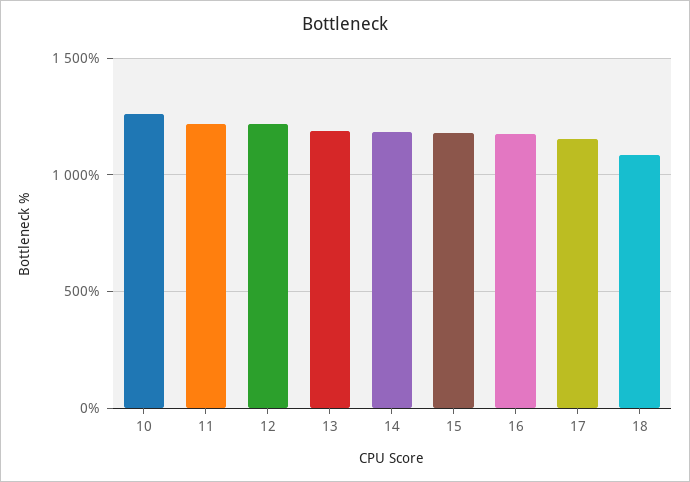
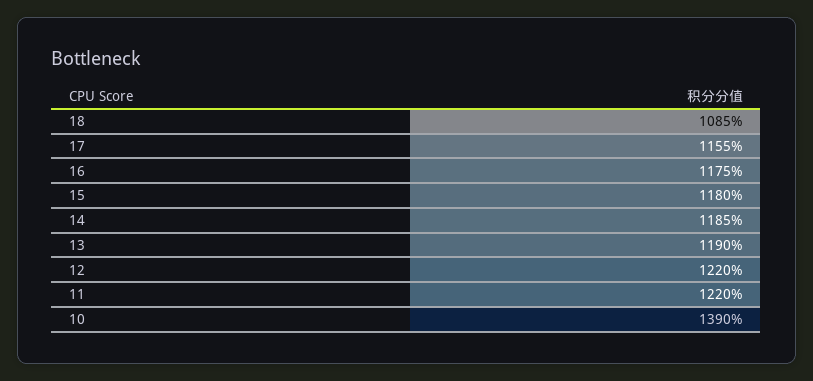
  {
-   "10": 1250,
+   "10": 1390,
    "11": 1220,
    "12": 1220,
    "13": 1190,
    "14": 1185,
    "15": 1180,
    "16": 1175,
    "17": 1155,
    "18": 1085
  }

